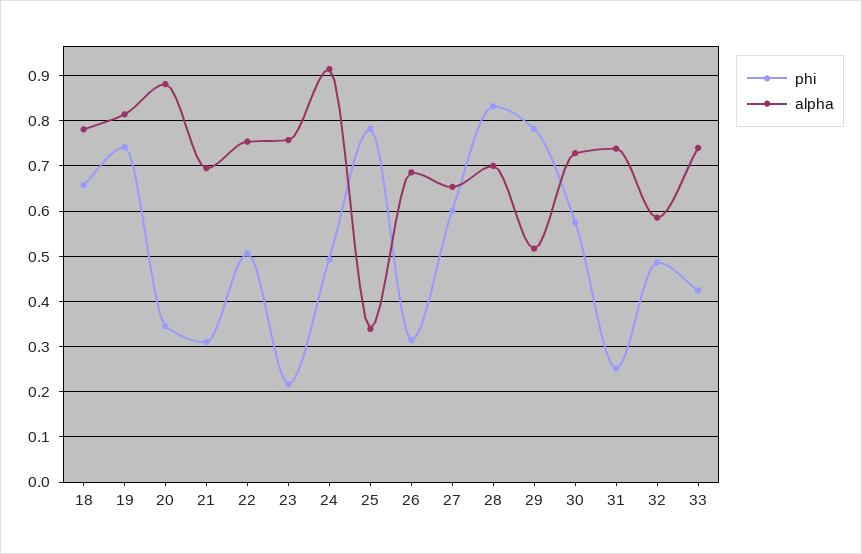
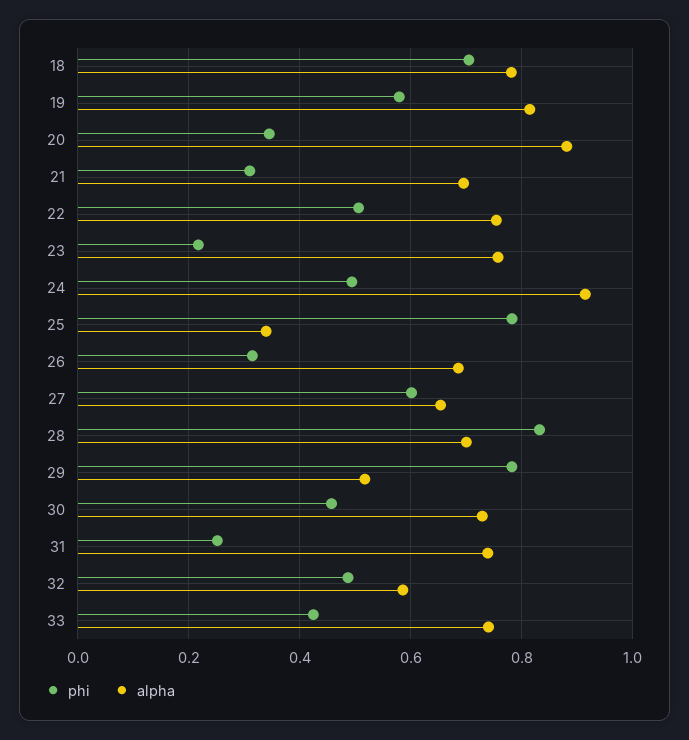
  {
    "phi": {
-     "18": 0.66,
+     "18": 0.7,
-     "19": 0.74,
+     "19": 0.58,
      "20": 0.34,
      "21": 0.3,
      "22": 0.5,
      "23": 0.22,
      "24": 0.5,
      "25": 0.78,
      "26": 0.32,
      "27": 0.6,
      "28": 0.84,
      "29": 0.78,
-     "30": 0.58,
+     "30": 0.46,
      "31": 0.26,
      "32": 0.48,
      "33": 0.42
    },
    "alpha": {
      "18": 0.78,
      "19": 0.82,
      "20": 0.88,
      "21": 0.7,
      "22": 0.76,
      "23": 0.76,
      "24": 0.92,
      "25": 0.34,
      "26": 0.68,
      "27": 0.66,
      "28": 0.7,
      "29": 0.52,
      "30": 0.72,
      "31": 0.74,
      "32": 0.58,
      "33": 0.74
    }
  }

